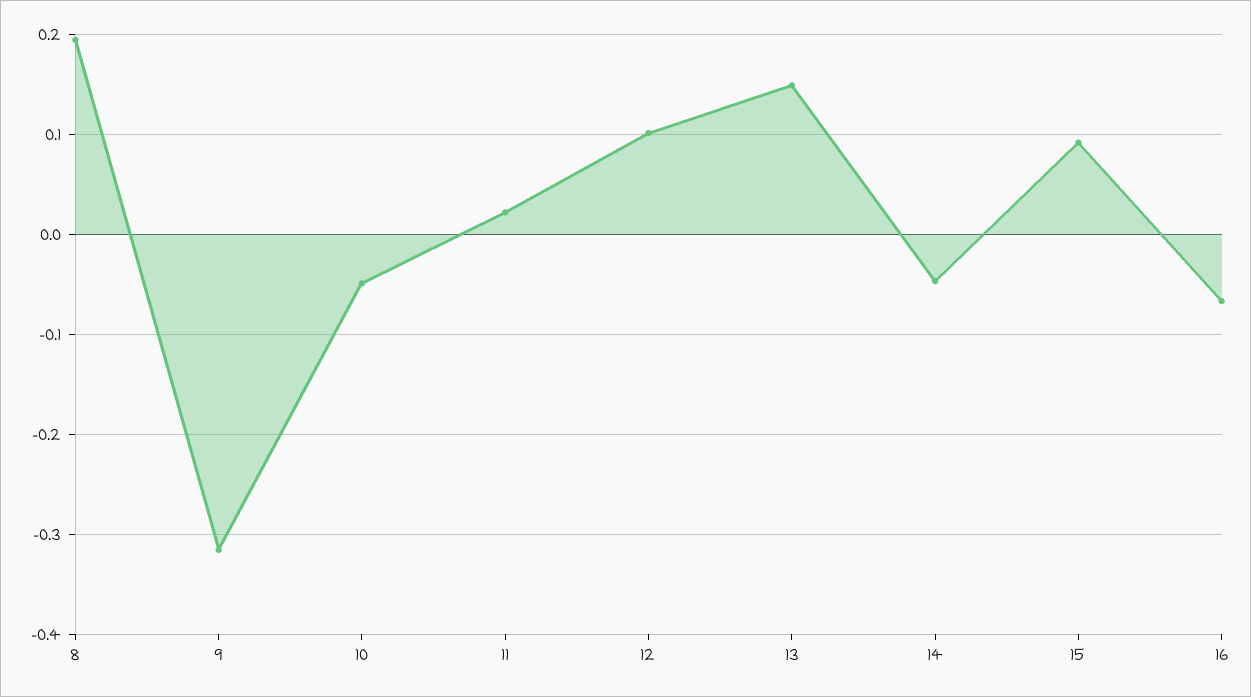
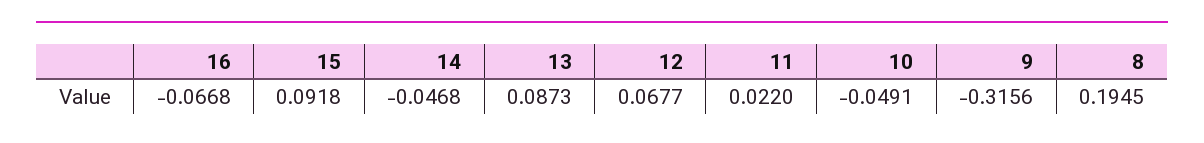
  {
    "8": 0.1945,
    "9": -0.3156,
    "10": -0.0491,
    "11": 0.022,
-   "12": 0.1,
+   "12": 0.0677,
-   "13": 0.15,
+   "13": 0.0873,
    "14": -0.0468,
    "15": 0.0918,
    "16": -0.0668
  }

